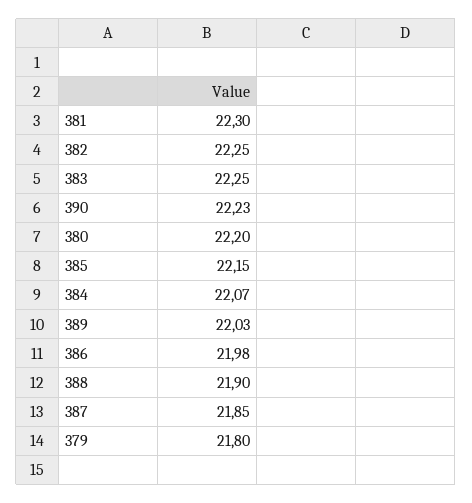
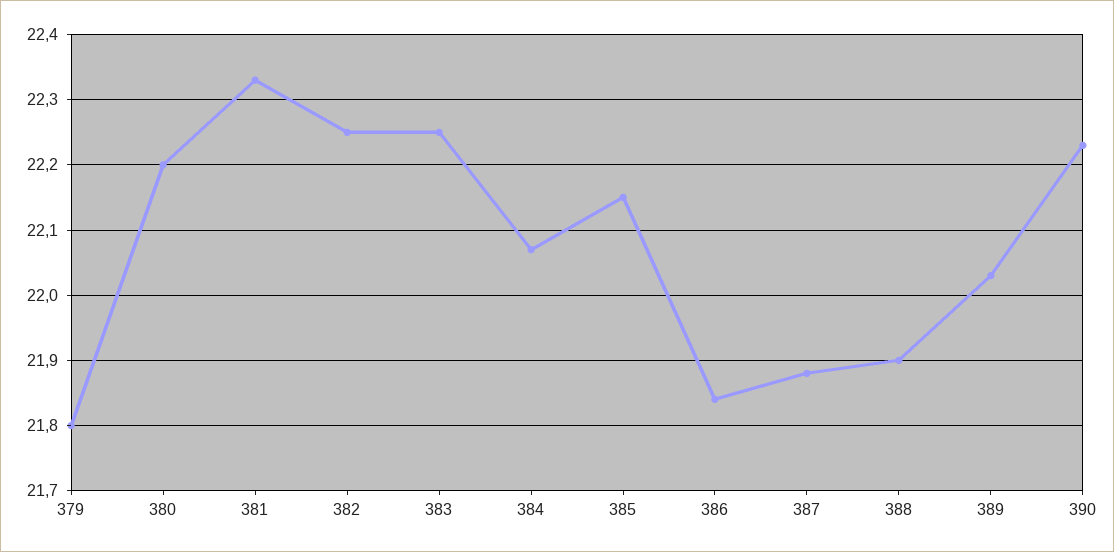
  {
-   "381": 22.3,
+   "381": 22.33,
    "382": 22.25,
    "383": 22.25,
    "390": 22.23,
    "380": 22.2,
    "385": 22.15,
    "384": 22.07,
    "389": 22.03,
-   "386": 21.98,
+   "386": 21.84,
    "388": 21.9,
-   "387": 21.85,
+   "387": 21.88,
    "379": 21.8
  }

